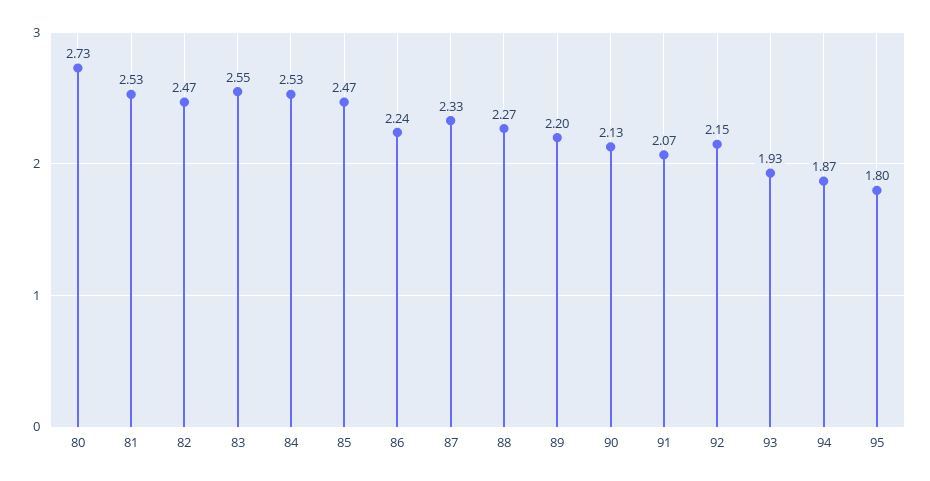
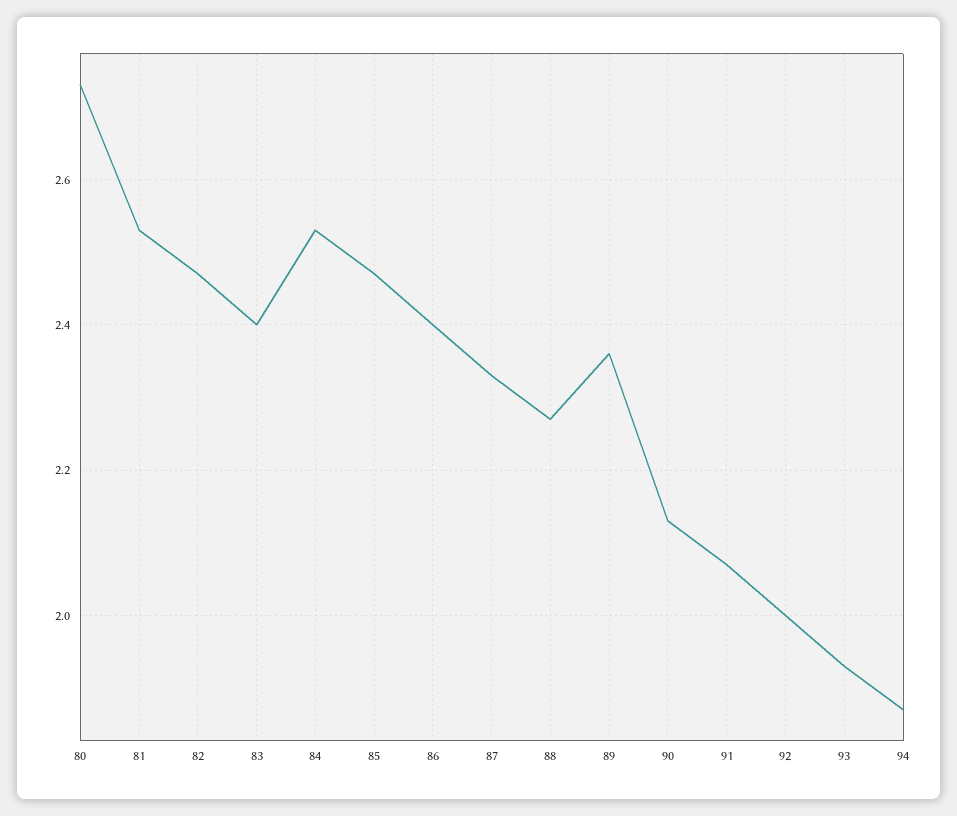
  {
    "80": 2.73,
    "81": 2.53,
    "82": 2.47,
-   "83": 2.55,
+   "83": 2.4,
    "84": 2.53,
    "85": 2.47,
-   "86": 2.24,
+   "86": 2.4,
    "87": 2.33,
    "88": 2.27,
-   "89": 2.2,
+   "89": 2.35,
    "90": 2.13,
    "91": 2.07,
-   "92": 2.15,
+   "92": 2,
    "93": 1.93,
-   "94": 1.87,
+   "94": 1.87
-   "95": 1.8
  }

